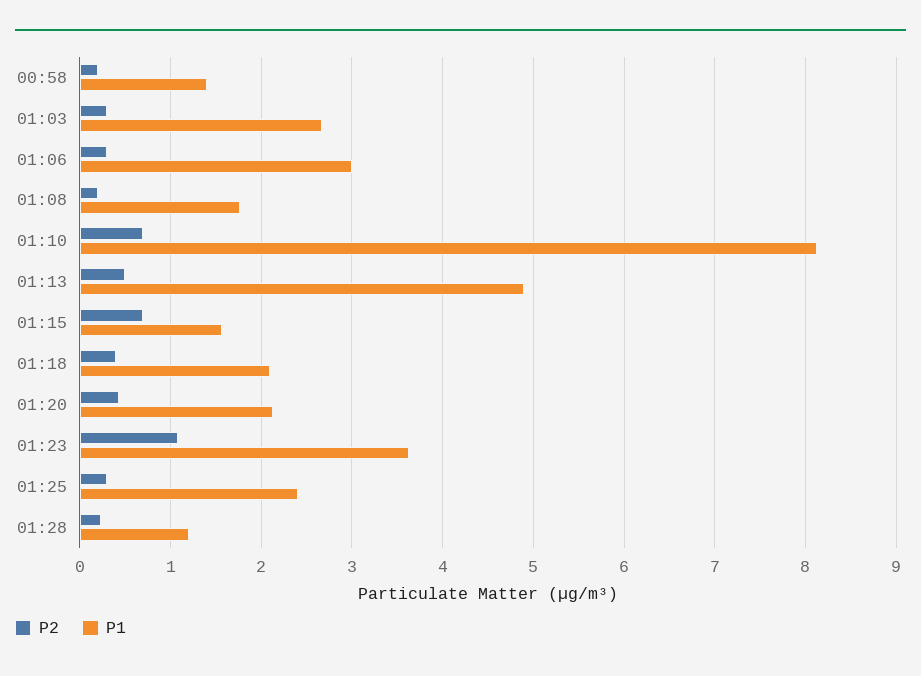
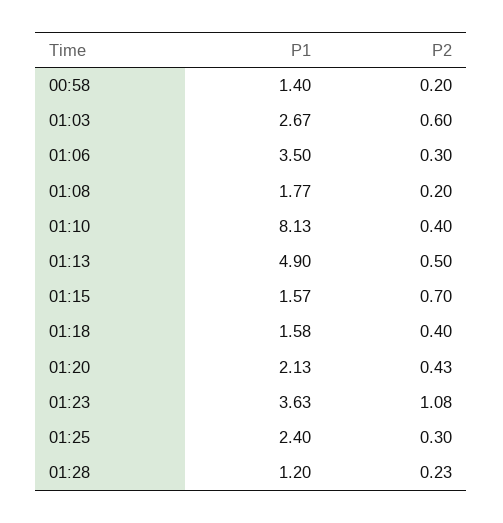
  {
    "P2": {
      "00:58": 0.2,
-     "01:03": 0.3,
+     "01:03": 0.6,
      "01:06": 0.3,
      "01:08": 0.2,
-     "01:10": 0.7,
+     "01:10": 0.4,
      "01:13": 0.5,
      "01:15": 0.7,
      "01:18": 0.4,
      "01:20": 0.43,
      "01:23": 1.08,
      "01:25": 0.3,
      "01:28": 0.23
    },
    "P1": {
      "00:58": 1.4,
      "01:03": 2.67,
-     "01:06": 3,
+     "01:06": 3.5,
      "01:08": 1.77,
      "01:10": 8.13,
      "01:13": 4.9,
      "01:15": 1.57,
-     "01:18": 2.1,
+     "01:18": 1.58,
      "01:20": 2.13,
      "01:23": 3.63,
      "01:25": 2.4,
      "01:28": 1.2
    }
  }

